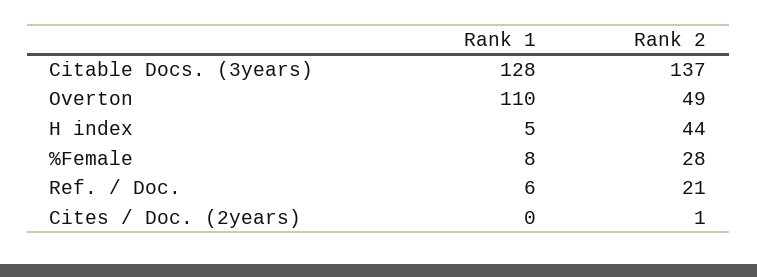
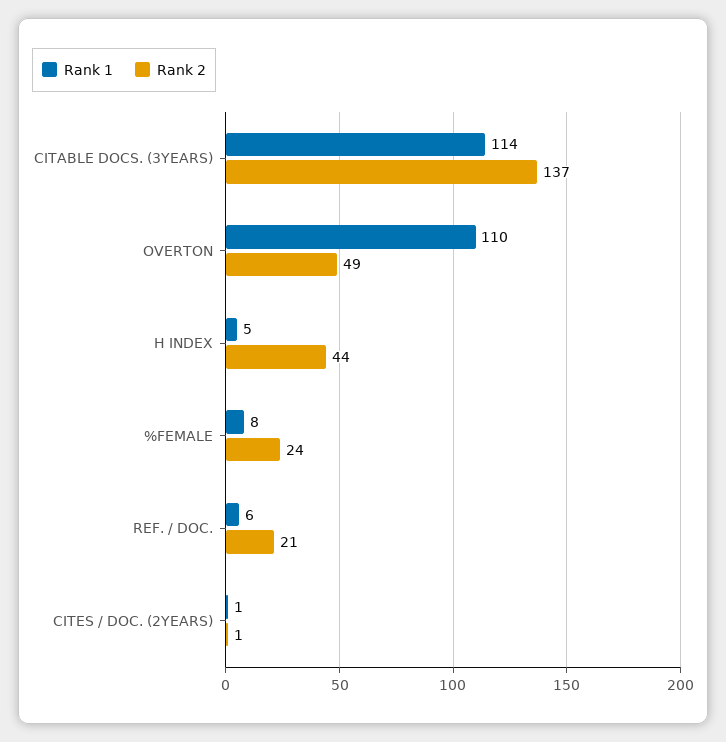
  {
    "Rank 1": {
-     "Citable Docs. (3years)": 128,
+     "Citable Docs. (3years)": 114,
      "Overton": 110,
      "H index": 5,
      "%Female": 8,
      "Ref. / Doc.": 6,
-     "Cites / Doc. (2years)": 0
+     "Cites / Doc. (2years)": 1
    },
    "Rank 2": {
      "Citable Docs. (3years)": 137,
      "Overton": 49,
      "H index": 44,
-     "%Female": 28,
+     "%Female": 24,
      "Ref. / Doc.": 21,
      "Cites / Doc. (2years)": 1
    }
  }

